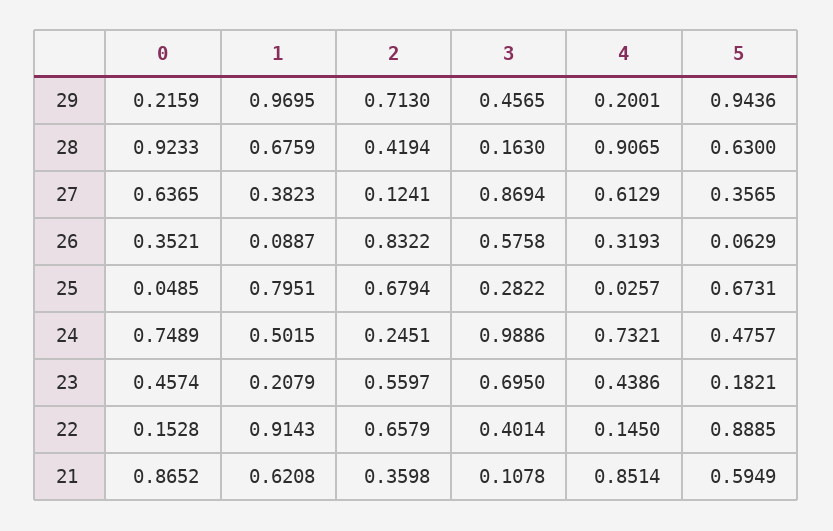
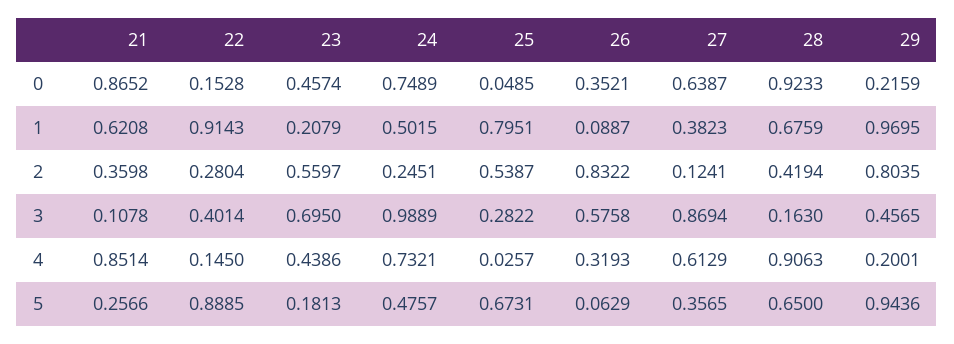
  {
    "0": {
      "29": 0.2159,
      "28": 0.9233,
-     "27": 0.6365,
+     "27": 0.6387,
      "26": 0.3521,
      "25": 0.0485,
      "24": 0.7489,
      "23": 0.4574,
      "22": 0.1528,
      "21": 0.8652
    },
    "1": {
      "29": 0.9695,
      "28": 0.6759,
      "27": 0.3823,
      "26": 0.0887,
      "25": 0.7951,
      "24": 0.5015,
      "23": 0.2079,
      "22": 0.9143,
      "21": 0.6208
    },
    "2": {
-     "29": 0.713,
+     "29": 0.8035,
      "28": 0.4194,
      "27": 0.1241,
      "26": 0.8322,
-     "25": 0.6794,
+     "25": 0.5387,
      "24": 0.2451,
      "23": 0.5597,
-     "22": 0.6579,
+     "22": 0.2804,
      "21": 0.3598
    },
    "3": {
      "29": 0.4565,
      "28": 0.163,
      "27": 0.8694,
      "26": 0.5758,
      "25": 0.2822,
-     "24": 0.9886,
+     "24": 0.9889,
      "23": 0.695,
      "22": 0.4014,
      "21": 0.1078
    },
    "4": {
      "29": 0.2001,
-     "28": 0.9065,
+     "28": 0.9063,
      "27": 0.6129,
      "26": 0.3193,
      "25": 0.0257,
      "24": 0.7321,
      "23": 0.4386,
      "22": 0.145,
      "21": 0.8514
    },
    "5": {
      "29": 0.9436,
-     "28": 0.63,
+     "28": 0.65,
      "27": 0.3565,
      "26": 0.0629,
      "25": 0.6731,
      "24": 0.4757,
-     "23": 0.1821,
+     "23": 0.1813,
      "22": 0.8885,
-     "21": 0.5949
+     "21": 0.2566
    }
  }

